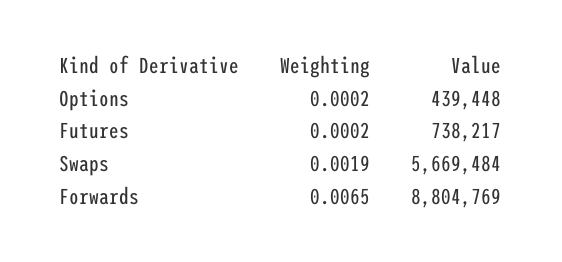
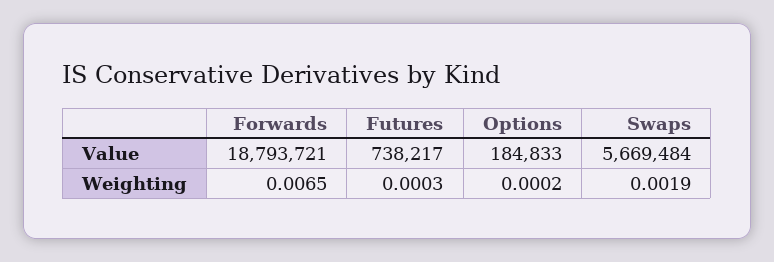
  {
    "Weighting": {
      "Options": 0.0002,
-     "Futures": 0.0002,
+     "Futures": 0.0003,
      "Swaps": 0.0019,
      "Forwards": 0.0065
    },
    "Value": {
-     "Options": 439448,
+     "Options": 184833,
      "Futures": 738217,
      "Swaps": 5669484,
-     "Forwards": 8804769
+     "Forwards": 18793721
    }
  }

